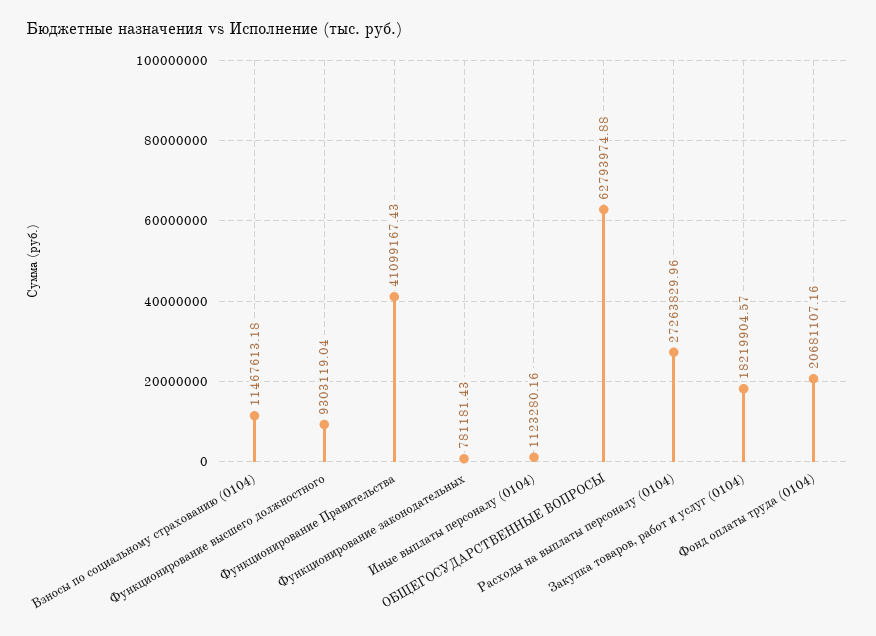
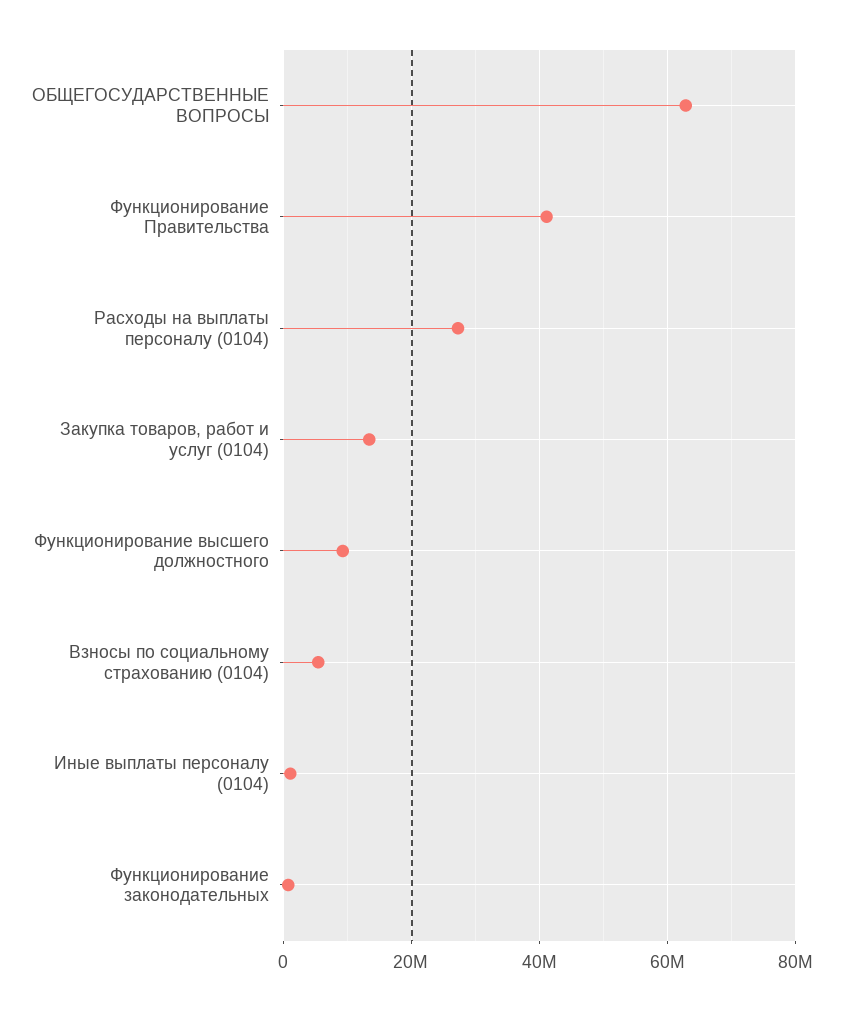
  {
-   "Взносы по социальному страхованию (0104)": 11467613.18,
+   "Взносы по социальному страхованию (0104)": 6000000,
    "Функционирование высшего должностного": 9303119.04,
    "Функционирование Правительства": 41099167.43,
    "Функционирование законодательных": 781181.43,
    "Иные выплаты персоналу (0104)": 1123280.16,
    "ОБЩЕГОСУДАРСТВЕННЫЕ ВОПРОСЫ": 62793974.88,
    "Расходы на выплаты персоналу (0104)": 27263829.96,
-   "Закупка товаров, работ и услуг (0104)": 18219904.57,
+   "Закупка товаров, работ и услуг (0104)": 14000000
-   "Фонд оплаты труда (0104)": 20681107.16
  }

